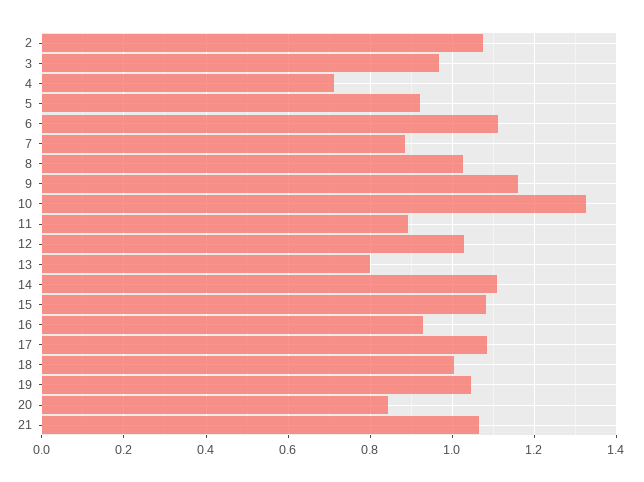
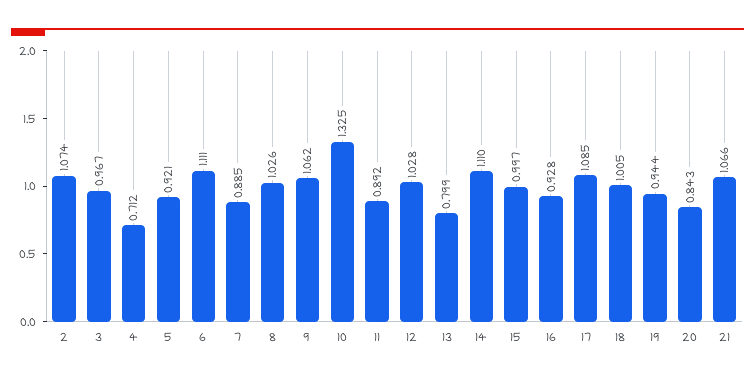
  {
    "2": 1.074,
    "3": 0.967,
    "4": 0.712,
    "5": 0.921,
    "6": 1.111,
    "7": 0.885,
    "8": 1.026,
-   "9": 1.16,
+   "9": 1.062,
    "10": 1.325,
    "11": 0.892,
    "12": 1.028,
    "13": 0.799,
    "14": 1.11,
-   "15": 1.08,
+   "15": 0.997,
    "16": 0.928,
    "17": 1.085,
    "18": 1.005,
-   "19": 1.04,
+   "19": 0.944,
    "20": 0.843,
    "21": 1.066
  }

